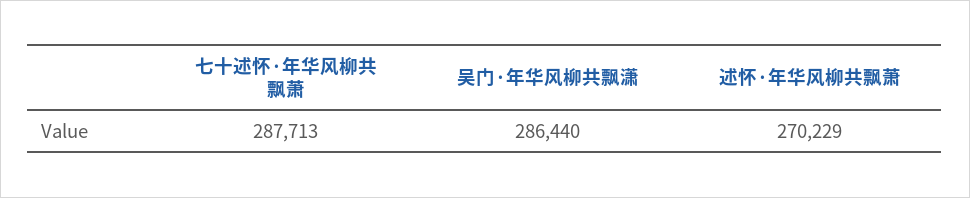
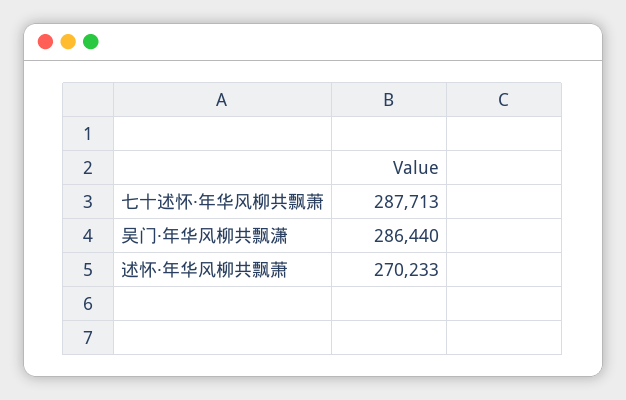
  {
    "七十述怀·年华风柳共飘萧": 287713,
    "吴门·年华风柳共飘潇": 286440,
-   "述怀·年华风柳共飘萧": 270229
+   "述怀·年华风柳共飘萧": 270233
  }

